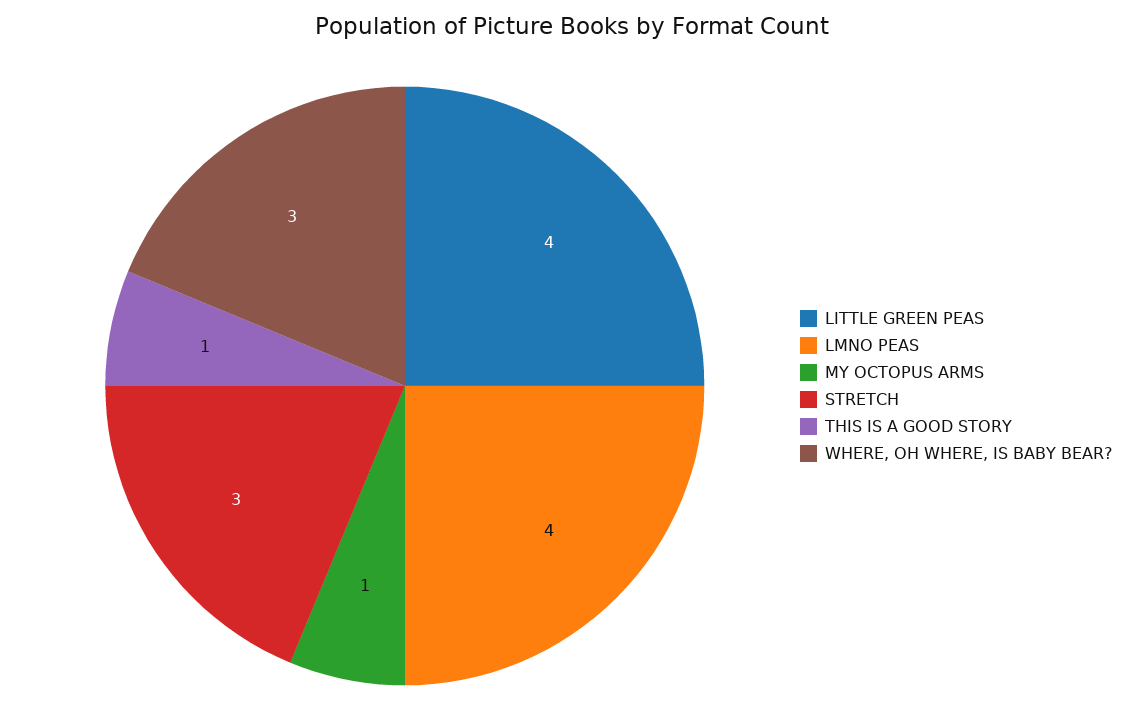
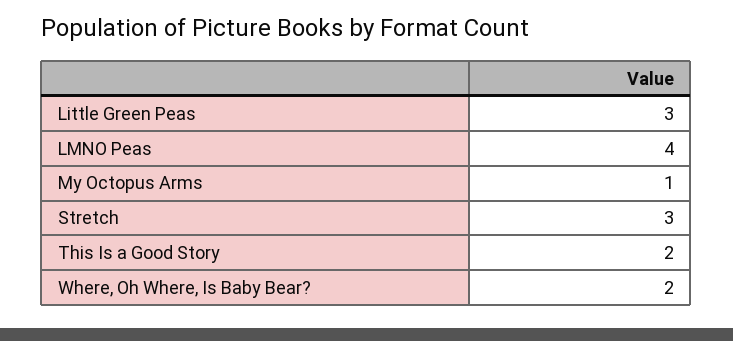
  {
-   "LITTLE GREEN PEAS": 4,
+   "LITTLE GREEN PEAS": 3,
    "LMNO PEAS": 4,
    "MY OCTOPUS ARMS": 1,
    "STRETCH": 3,
-   "THIS IS A GOOD STORY": 1,
+   "THIS IS A GOOD STORY": 2,
-   "WHERE, OH WHERE, IS BABY BEAR?": 3
+   "WHERE, OH WHERE, IS BABY BEAR?": 2
  }

